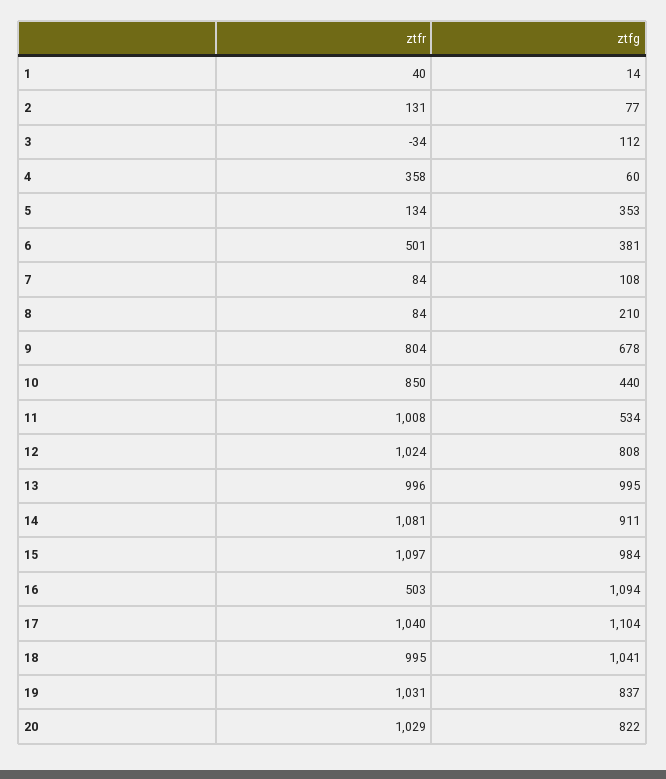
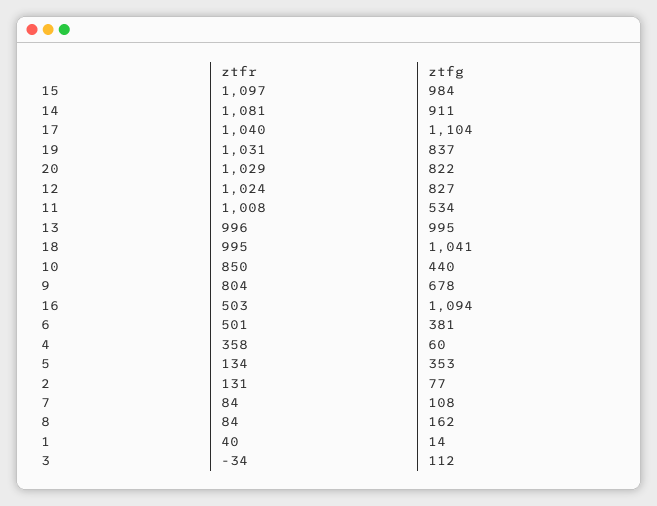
  {
    "ztfr": {
      "1": 40,
      "2": 131,
      "3": -34,
      "4": 358,
      "5": 134,
      "6": 501,
      "7": 84,
      "8": 84,
      "9": 804,
      "10": 850,
      "11": 1008,
      "12": 1024,
      "13": 996,
      "14": 1081,
      "15": 1097,
      "16": 503,
      "17": 1040,
      "18": 995,
      "19": 1031,
      "20": 1029
    },
    "ztfg": {
      "1": 14,
      "2": 77,
      "3": 112,
      "4": 60,
      "5": 353,
      "6": 381,
      "7": 108,
-     "8": 210,
+     "8": 162,
      "9": 678,
      "10": 440,
      "11": 534,
-     "12": 808,
+     "12": 827,
      "13": 995,
      "14": 911,
      "15": 984,
      "16": 1094,
      "17": 1104,
      "18": 1041,
      "19": 837,
      "20": 822
    }
  }

